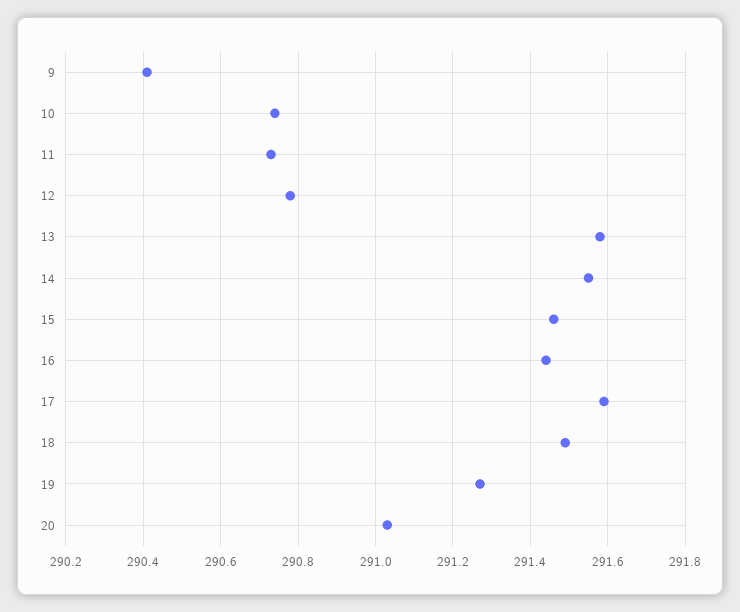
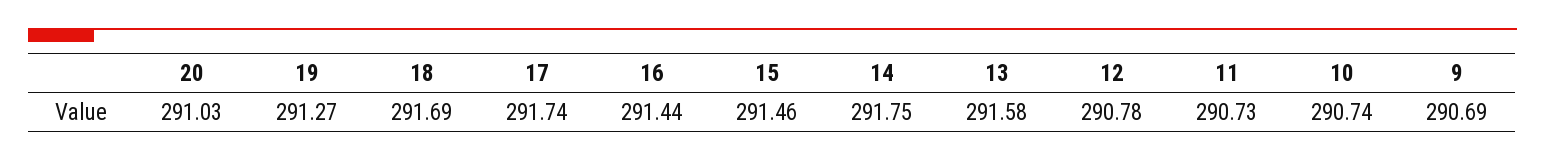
  {
-   "9": 290.4,
+   "9": 290.69,
    "10": 290.74,
    "11": 290.73,
    "12": 290.78,
    "13": 291.58,
-   "14": 291.55,
+   "14": 291.75,
    "15": 291.46,
    "16": 291.44,
-   "17": 291.6,
+   "17": 291.74,
-   "18": 291.5,
+   "18": 291.69,
    "19": 291.27,
    "20": 291.03
  }

